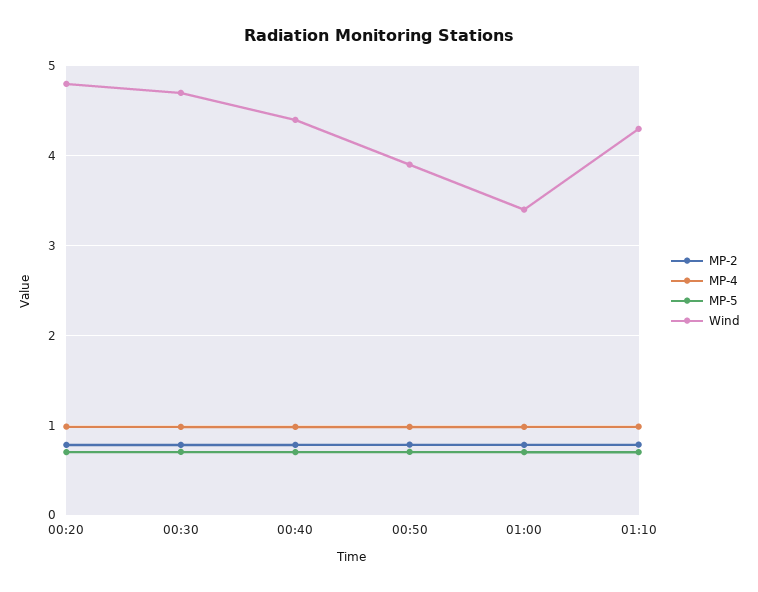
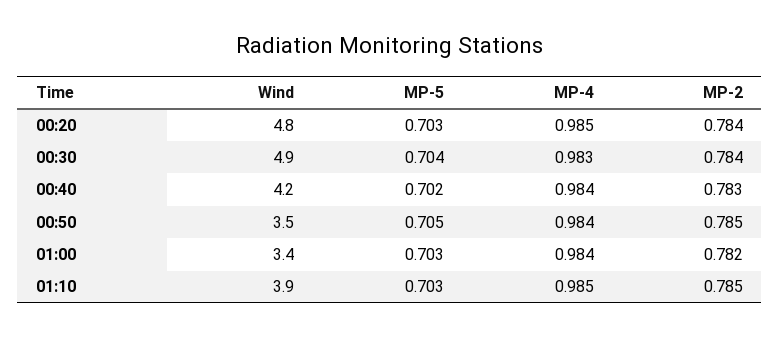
  {
    "MP-2": {
      "00:20": 0.784,
      "00:30": 0.784,
      "00:40": 0.783,
      "00:50": 0.785,
      "01:00": 0.782,
      "01:10": 0.785
    },
    "MP-4": {
      "00:20": 0.985,
      "00:30": 0.983,
      "00:40": 0.984,
      "00:50": 0.984,
      "01:00": 0.984,
      "01:10": 0.985
    },
    "MP-5": {
      "00:20": 0.703,
      "00:30": 0.704,
      "00:40": 0.702,
      "00:50": 0.705,
      "01:00": 0.703,
      "01:10": 0.703
    },
    "Wind": {
      "00:20": 4.8,
-     "00:30": 4.7,
+     "00:30": 4.9,
-     "00:40": 4.4,
+     "00:40": 4.2,
-     "00:50": 3.9,
+     "00:50": 3.5,
      "01:00": 3.4,
-     "01:10": 4.3
+     "01:10": 3.9
    }
  }

